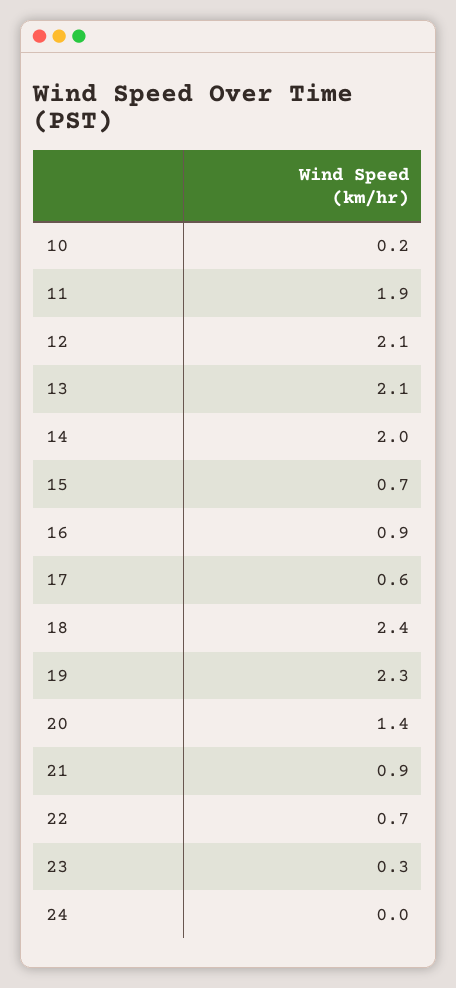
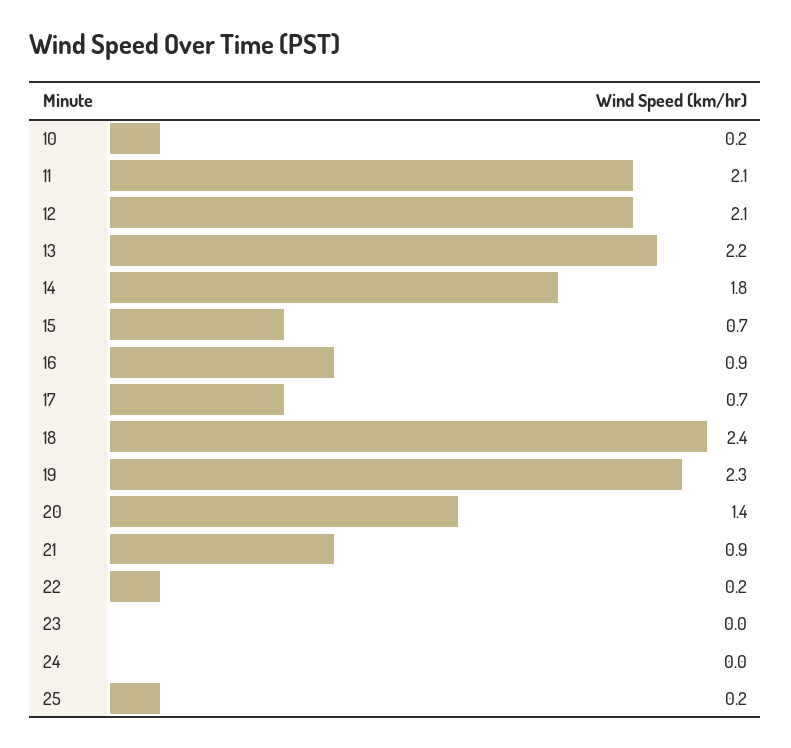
  {
    "10": 0.2,
-   "11": 1.9,
+   "11": 2.1,
    "12": 2.1,
-   "13": 2.1,
+   "13": 2.2,
-   "14": 2,
+   "14": 1.8,
    "15": 0.7,
    "16": 0.9,
-   "17": 0.6,
+   "17": 0.7,
    "18": 2.4,
    "19": 2.3,
    "20": 1.4,
    "21": 0.9,
-   "22": 0.7,
+   "22": 0.2,
-   "23": 0.3,
+   "23": 0,
-   "24": 0
+   "24": 0,
+   "25": 0.2
  }

